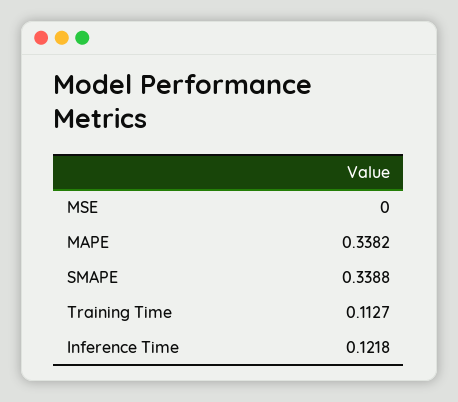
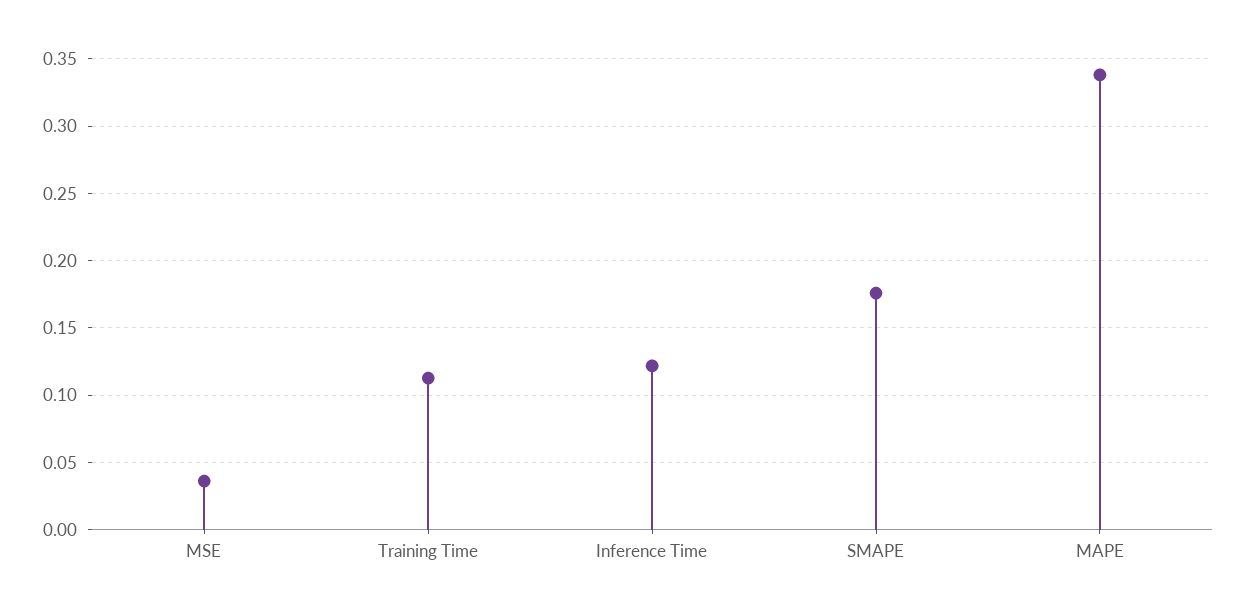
  {
-   "MSE": 0,
+   "MSE": 0.035,
    "MAPE": 0.3382,
-   "SMAPE": 0.3388,
+   "SMAPE": 0.175,
    "Training Time": 0.1127,
    "Inference Time": 0.1218
  }

